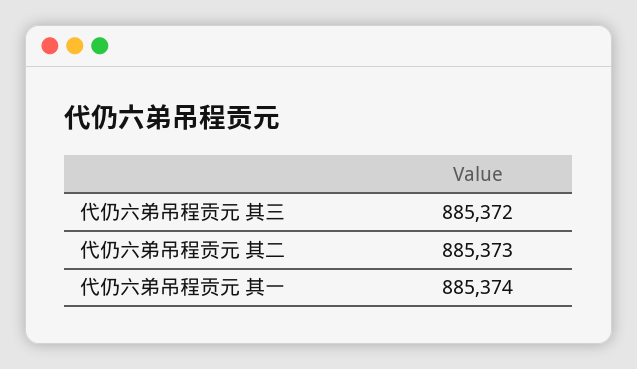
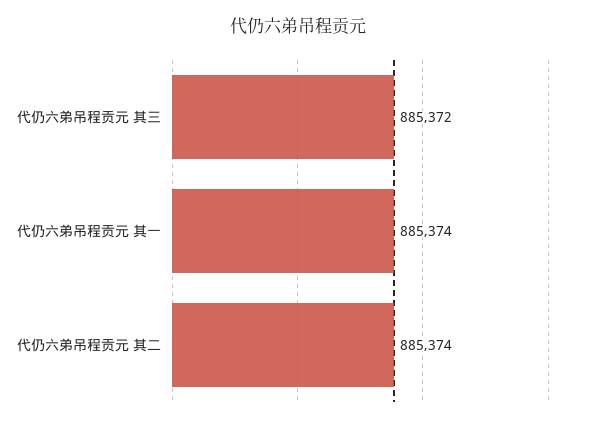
  {
    "代仍六弟吊程贡元 其三": 885372,
-   "代仍六弟吊程贡元 其二": 885373,
+   "代仍六弟吊程贡元 其二": 885374,
    "代仍六弟吊程贡元 其一": 885374
  }

